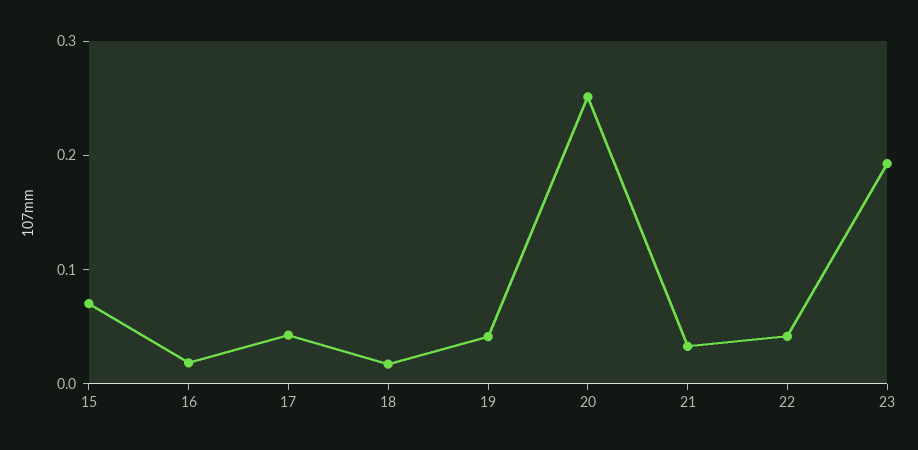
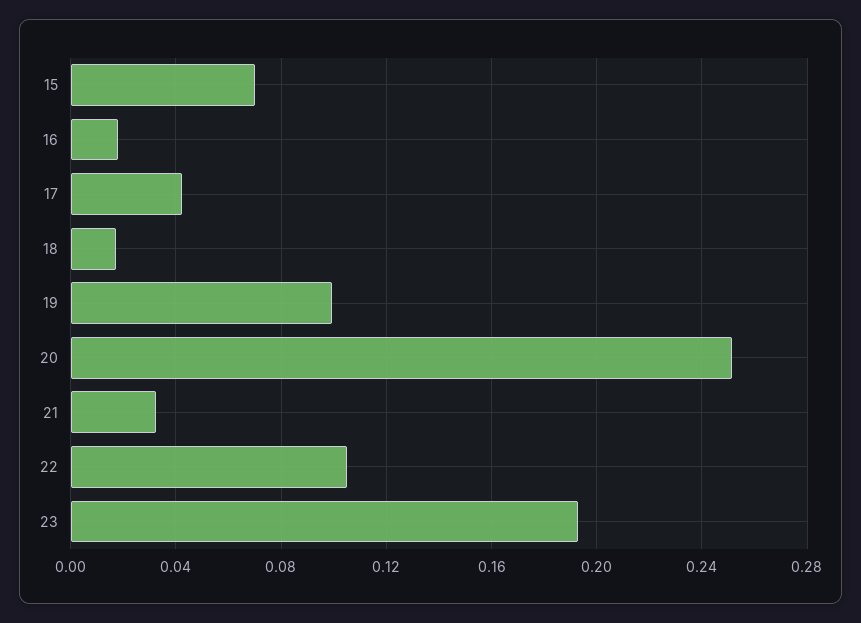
  {
    "15": 0.07,
    "16": 0.02,
    "17": 0.045,
    "18": 0.015,
-   "19": 0.04,
+   "19": 0.1,
    "20": 0.25,
    "21": 0.035,
-   "22": 0.04,
+   "22": 0.105,
    "23": 0.195
  }

